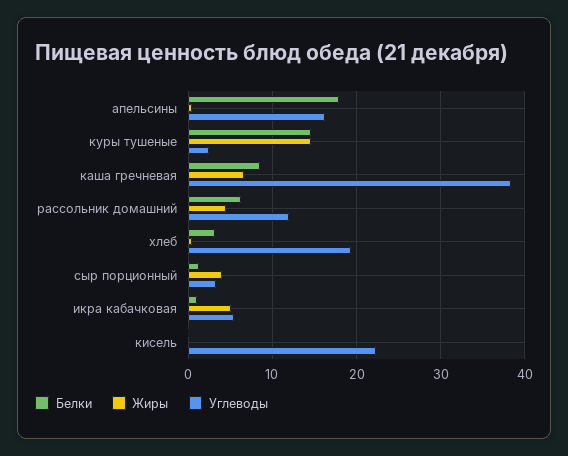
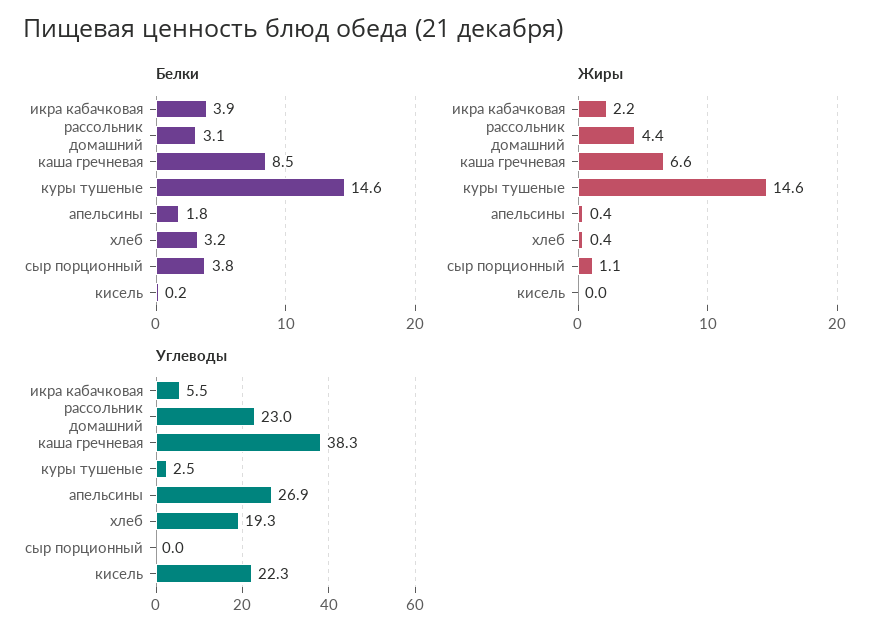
  {
    "Белки": {
-     "апельсины": 18,
+     "апельсины": 1.8,
      "куры тушеные": 14.6,
      "каша гречневая": 8.5,
-     "рассольник домашний": 6,
+     "рассольник домашний": 3.1,
      "хлеб": 3.2,
-     "сыр порционный": 1,
+     "сыр порционный": 3.8,
-     "икра кабачковая": 1,
+     "икра кабачковая": 3.9,
      "кисель": 0.2
    },
    "Жиры": {
      "апельсины": 0.4,
      "куры тушеные": 14.6,
      "каша гречневая": 6.6,
      "рассольник домашний": 4.4,
      "хлеб": 0.4,
-     "сыр порционный": 4,
+     "сыр порционный": 1.1,
-     "икра кабачковая": 5,
+     "икра кабачковая": 2.2,
      "кисель": 0
    },
    "Углеводы": {
-     "апельсины": 16,
+     "апельсины": 26.9,
      "куры тушеные": 2.5,
      "каша гречневая": 38.3,
-     "рассольник домашний": 12,
+     "рассольник домашний": 23,
      "хлеб": 19.3,
-     "сыр порционный": 3,
+     "сыр порционный": 0,
      "икра кабачковая": 5.5,
      "кисель": 22.3
    }
  }

